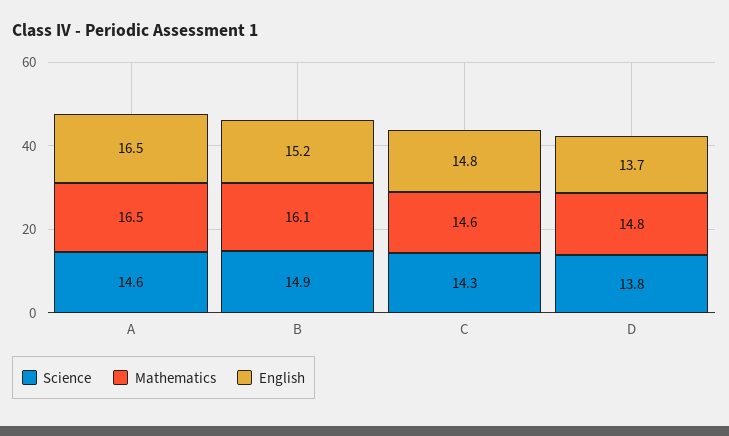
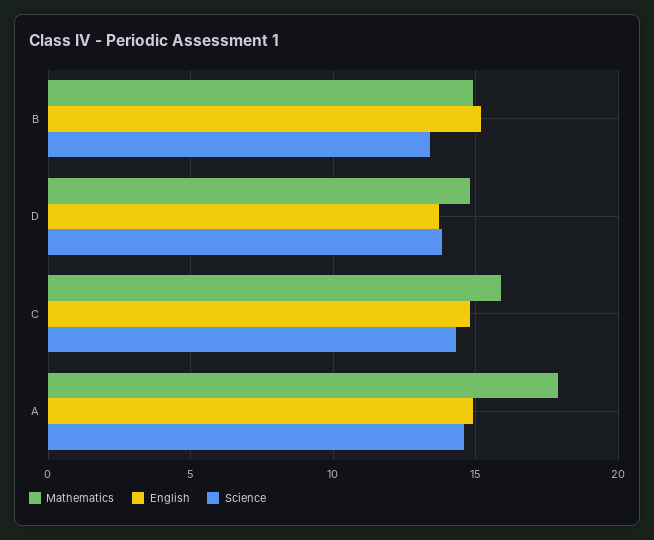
  {
    "Science": {
      "A": 14.6,
-     "B": 14.9,
+     "B": 13.5,
      "C": 14.3,
      "D": 13.8
    },
    "Mathematics": {
-     "A": 16.5,
+     "A": 18,
-     "B": 16.1,
+     "B": 15,
-     "C": 14.6,
+     "C": 16,
      "D": 14.8
    },
    "English": {
-     "A": 16.5,
+     "A": 15,
      "B": 15.2,
      "C": 14.8,
      "D": 13.7
    }
  }

